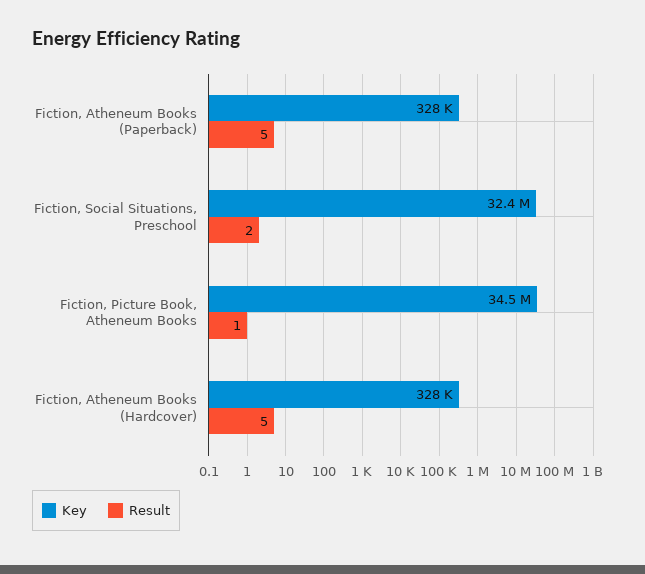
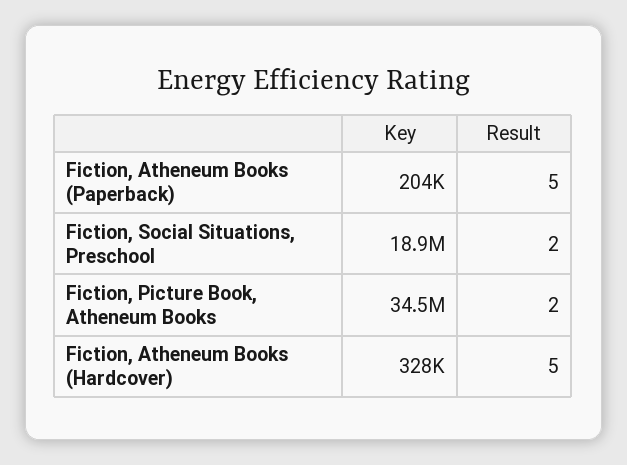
  {
    "Key": {
-     "Fiction, Atheneum Books (Paperback)": 328000,
+     "Fiction, Atheneum Books (Paperback)": 204000,
-     "Fiction, Social Situations, Preschool": 32400000,
+     "Fiction, Social Situations, Preschool": 18900000,
      "Fiction, Picture Book, Atheneum Books": 34500000,
      "Fiction, Atheneum Books (Hardcover)": 328000
    },
    "Result": {
      "Fiction, Atheneum Books (Paperback)": 5,
      "Fiction, Social Situations, Preschool": 2,
-     "Fiction, Picture Book, Atheneum Books": 1,
+     "Fiction, Picture Book, Atheneum Books": 2,
      "Fiction, Atheneum Books (Hardcover)": 5
    }
  }

